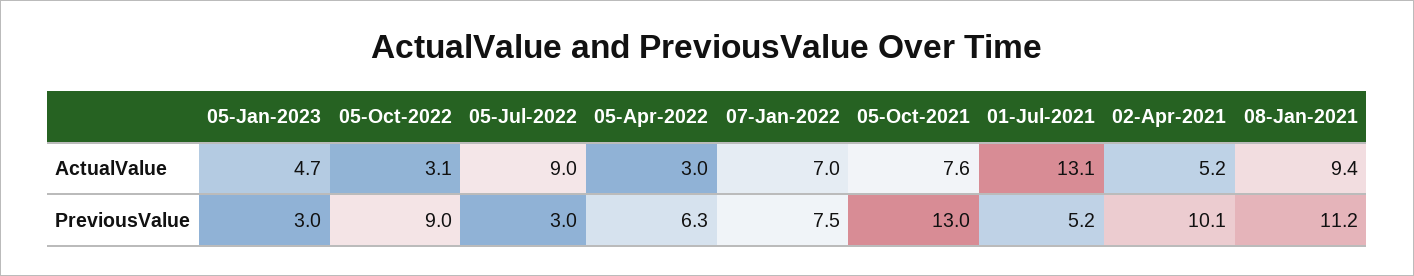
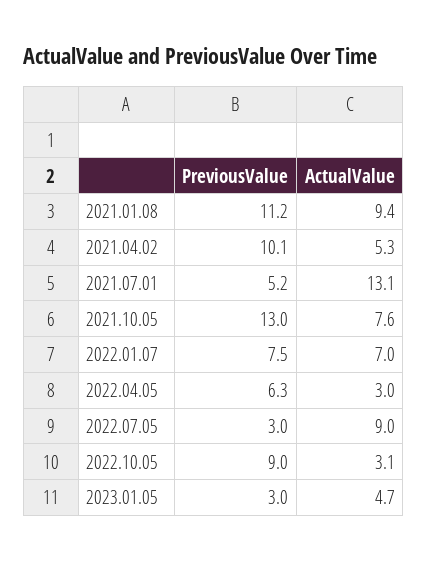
  {
    "05-Jan-2023": {
      "ActualValue": 4.7,
      "PreviousValue": 3
    },
    "05-Oct-2022": {
      "ActualValue": 3.1,
      "PreviousValue": 9
    },
    "05-Jul-2022": {
      "ActualValue": 9,
      "PreviousValue": 3
    },
    "05-Apr-2022": {
      "ActualValue": 3,
      "PreviousValue": 6.3
    },
    "07-Jan-2022": {
      "ActualValue": 7,
      "PreviousValue": 7.5
    },
    "05-Oct-2021": {
      "ActualValue": 7.6,
      "PreviousValue": 13
    },
    "01-Jul-2021": {
      "ActualValue": 13.1,
      "PreviousValue": 5.2
    },
    "02-Apr-2021": {
-     "ActualValue": 5.2,
+     "ActualValue": 5.3,
      "PreviousValue": 10.1
    },
    "08-Jan-2021": {
      "ActualValue": 9.4,
      "PreviousValue": 11.2
    }
  }

